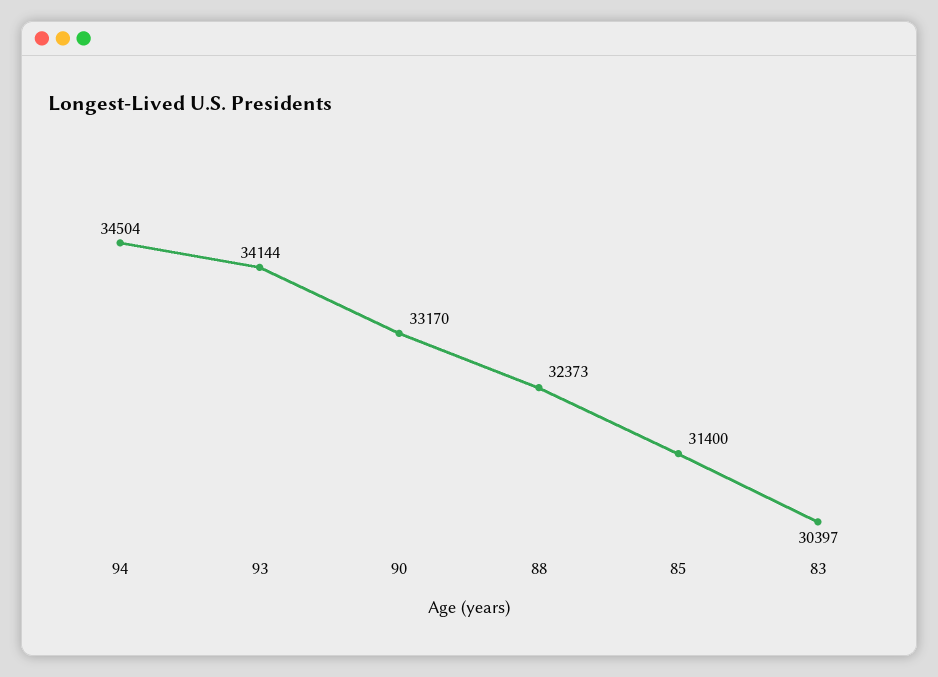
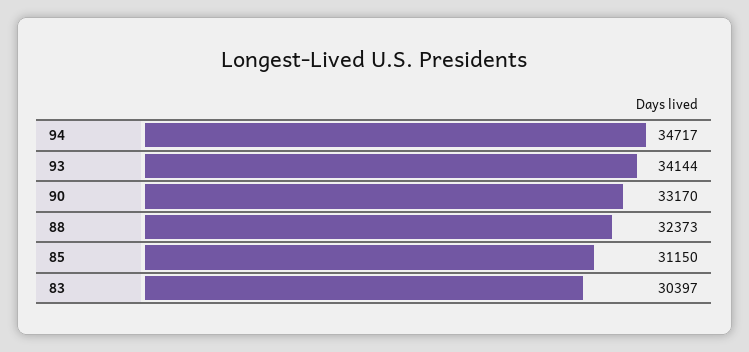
  {
-   "94": 34504,
+   "94": 34717,
    "93": 34144,
    "90": 33170,
    "88": 32373,
-   "85": 31400,
+   "85": 31150,
    "83": 30397
  }

